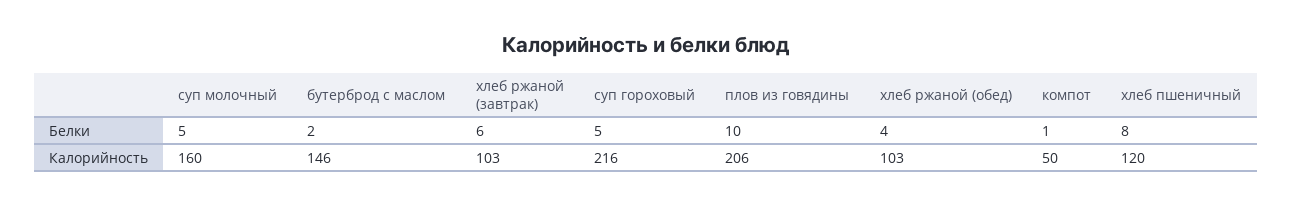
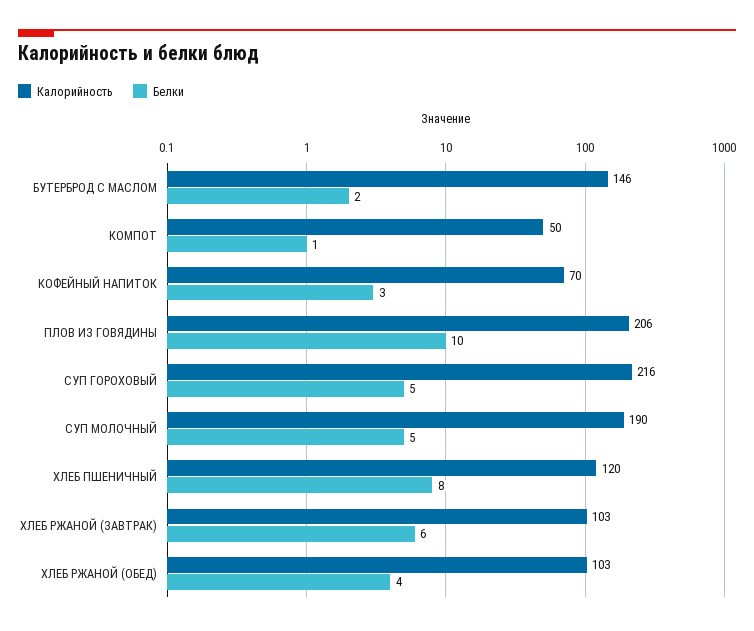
  {
    "Белки": {
      "суп молочный": 5,
      "бутерброд с маслом": 2,
      "хлеб ржаной (завтрак)": 6,
      "суп гороховый": 5,
      "плов из говядины": 10,
      "хлеб ржаной (обед)": 4,
      "компот": 1,
-     "хлеб пшеничный": 8
+     "хлеб пшеничный": 8,
+     "КОФЕЙНЫЙ НАПИТОК": 3
    },
    "Калорийность": {
-     "суп молочный": 160,
+     "суп молочный": 190,
      "бутерброд с маслом": 146,
      "хлеб ржаной (завтрак)": 103,
      "суп гороховый": 216,
      "плов из говядины": 206,
      "хлеб ржаной (обед)": 103,
      "компот": 50,
-     "хлеб пшеничный": 120
+     "хлеб пшеничный": 120,
+     "КОФЕЙНЫЙ НАПИТОК": 70
    }
  }

